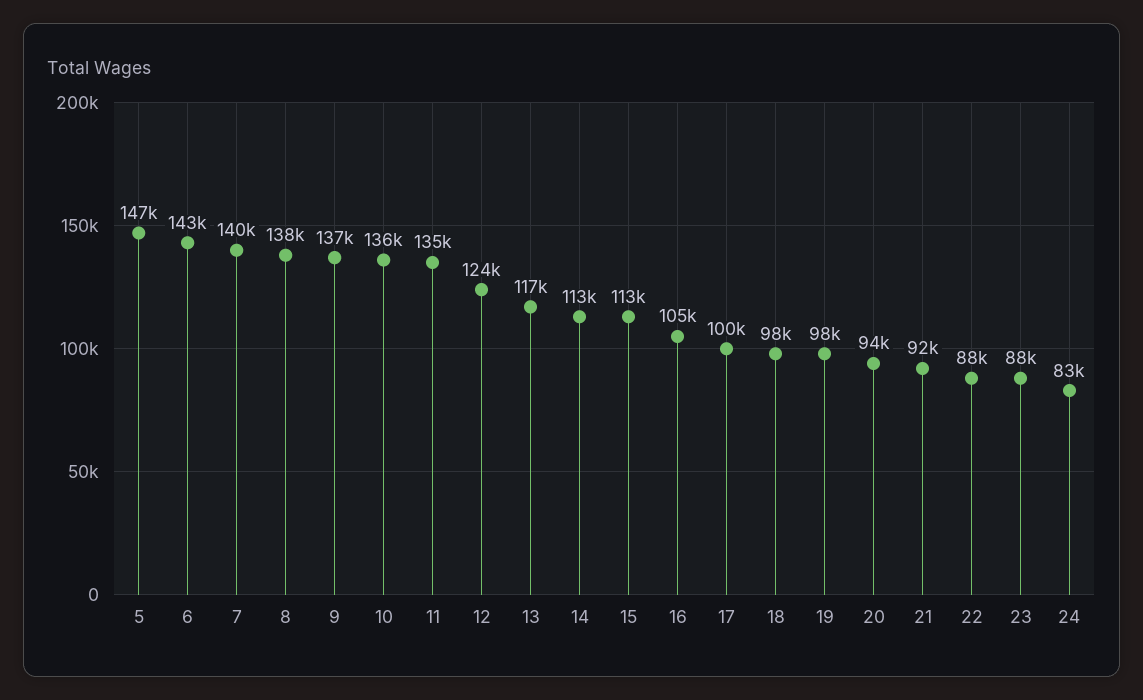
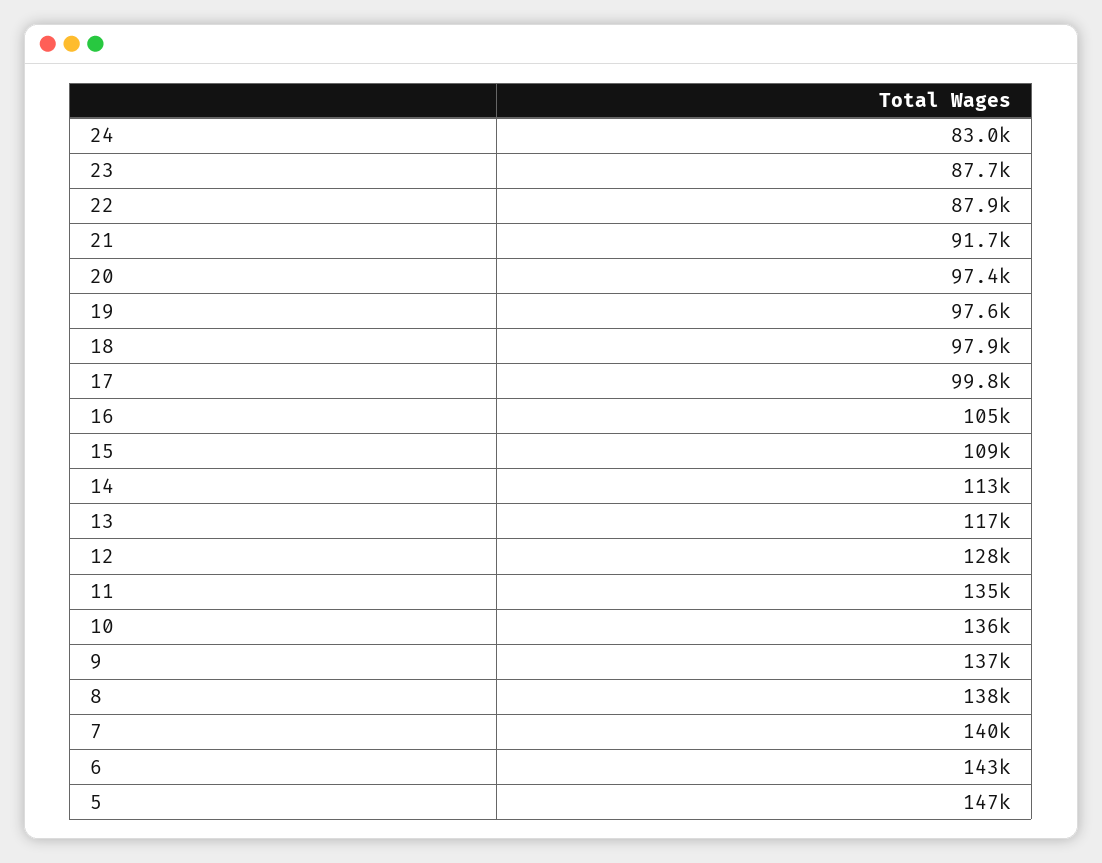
  {
    "5": 147000,
    "6": 143000,
    "7": 140000,
    "8": 138000,
    "9": 137000,
    "10": 136000,
    "11": 135000,
-   "12": 124000,
+   "12": 128000,
    "13": 117000,
    "14": 113000,
-   "15": 113000,
+   "15": 109000,
    "16": 105000,
    "17": 99800,
    "18": 97900,
    "19": 97600,
-   "20": 94000,
+   "20": 97400,
    "21": 91700,
    "22": 87900,
    "23": 87700,
    "24": 83000
  }

